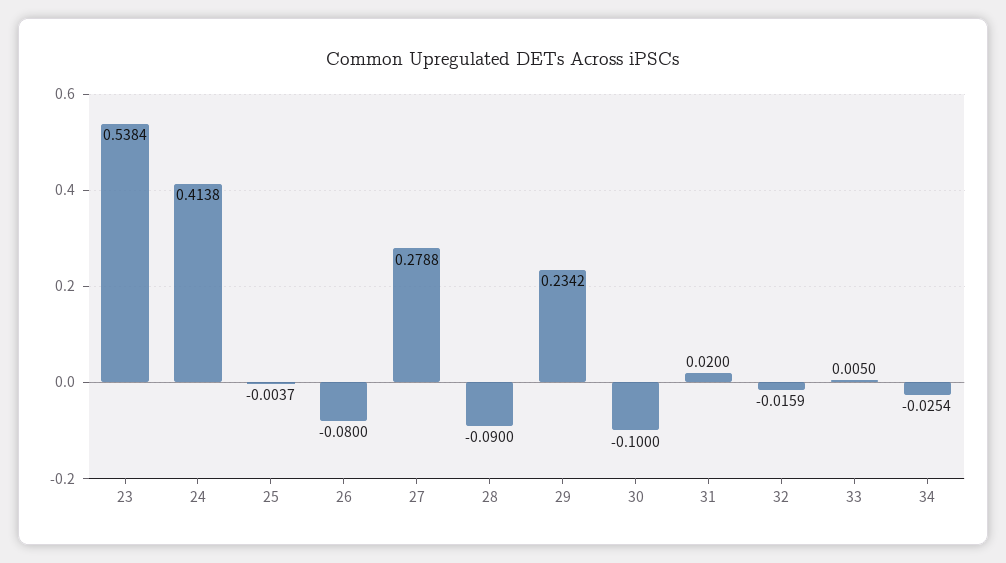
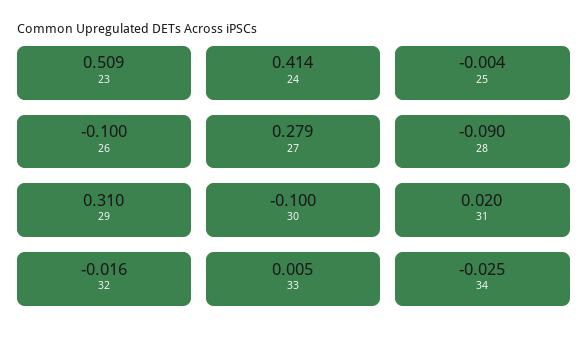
  {
-   "23": 0.5384,
+   "23": 0.509,
    "24": 0.4138,
    "25": -0.0037,
-   "26": -0.08,
+   "26": -0.1,
    "27": 0.2788,
    "28": -0.09,
-   "29": 0.2342,
+   "29": 0.31,
    "30": -0.1,
    "31": 0.02,
    "32": -0.0159,
    "33": 0.005,
    "34": -0.0254
  }

